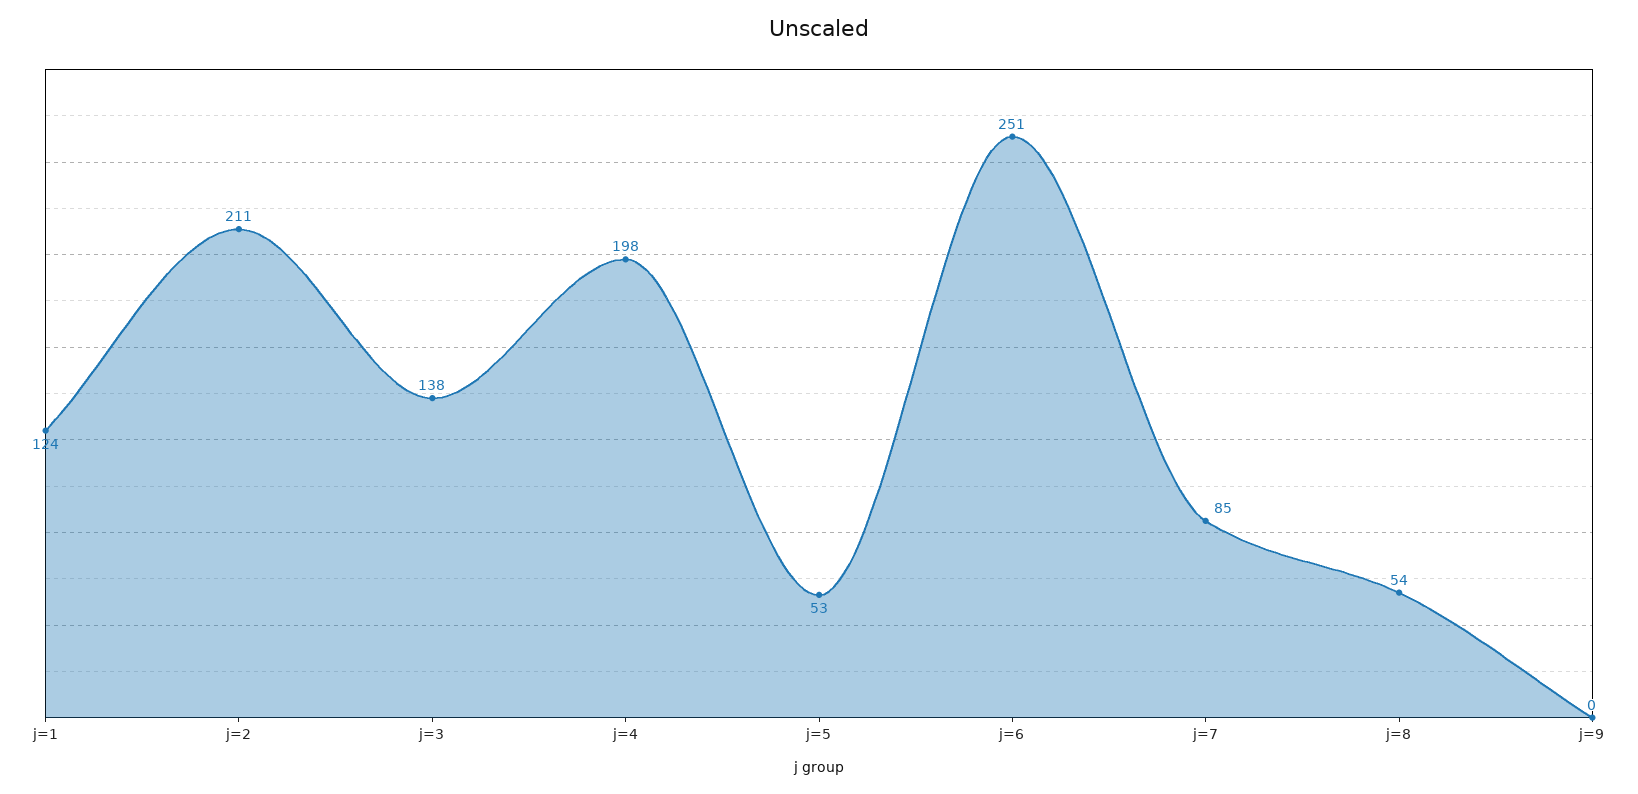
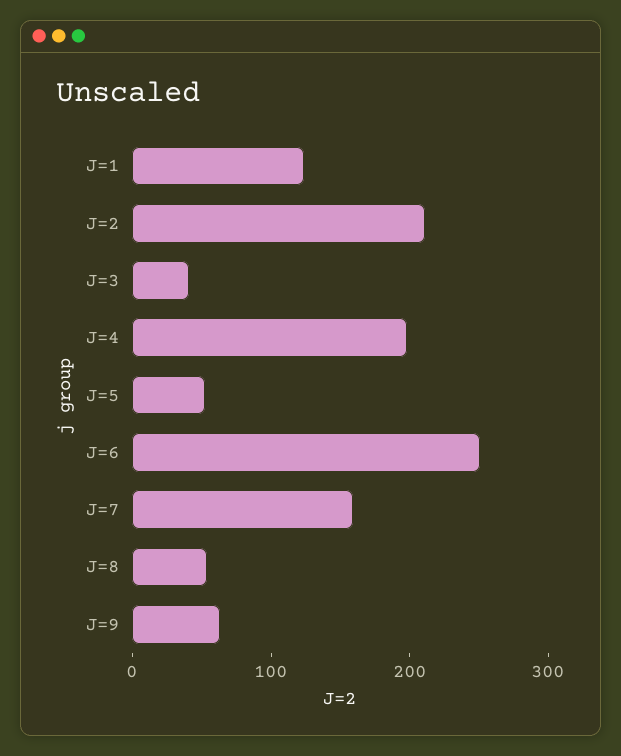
  {
    "j=1": 124,
    "j=2": 211,
-   "j=3": 138,
+   "j=3": 40,
    "j=4": 198,
    "j=5": 53,
    "j=6": 251,
-   "j=7": 85,
+   "j=7": 160,
    "j=8": 54,
-   "j=9": 0
+   "j=9": 60
  }

